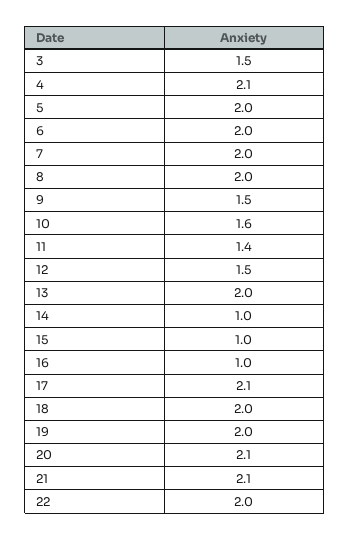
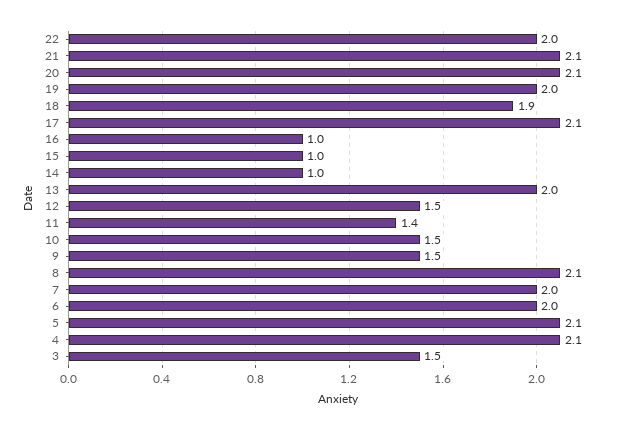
  {
    "3": 1.5,
    "4": 2.1,
-   "5": 2,
+   "5": 2.1,
    "6": 2,
    "7": 2,
-   "8": 2,
+   "8": 2.1,
    "9": 1.5,
-   "10": 1.6,
+   "10": 1.5,
    "11": 1.4,
    "12": 1.5,
    "13": 2,
    "14": 1,
    "15": 1,
    "16": 1,
    "17": 2.1,
-   "18": 2,
+   "18": 1.9,
    "19": 2,
    "20": 2.1,
    "21": 2.1,
    "22": 2
  }

